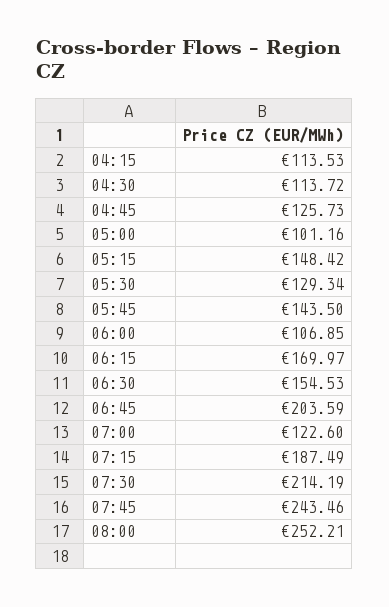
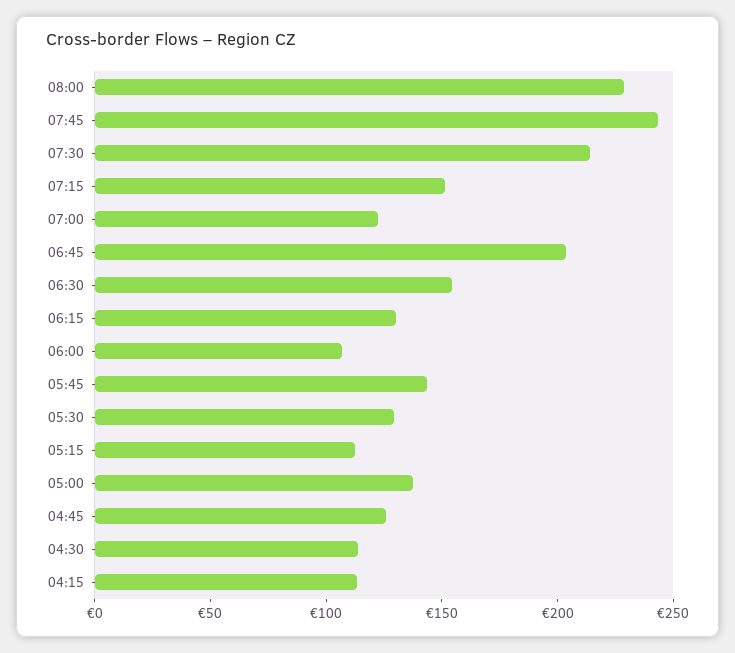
  {
    "04:15": 113.53,
    "04:30": 113.72,
    "04:45": 125.73,
-   "05:00": 101.16,
+   "05:00": 140,
-   "05:15": 148.42,
+   "05:15": 110,
    "05:30": 129.34,
    "05:45": 143.5,
    "06:00": 106.85,
-   "06:15": 169.97,
+   "06:15": 130,
    "06:30": 154.53,
    "06:45": 203.59,
    "07:00": 122.6,
-   "07:15": 187.49,
+   "07:15": 150,
    "07:30": 214.19,
    "07:45": 243.46,
-   "08:00": 252.21
+   "08:00": 230
  }

